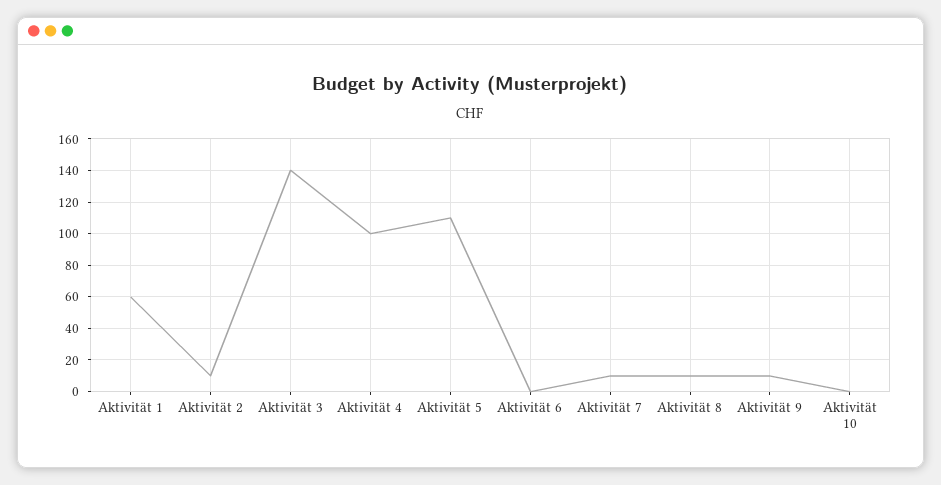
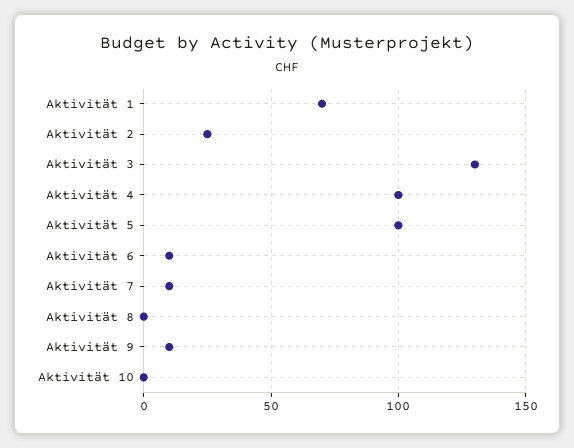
  {
-   "Aktivität 1": 60,
+   "Aktivität 1": 70,
-   "Aktivität 2": 10,
+   "Aktivität 2": 25,
-   "Aktivität 3": 140,
+   "Aktivität 3": 130,
    "Aktivität 4": 100,
-   "Aktivität 5": 110,
+   "Aktivität 5": 100,
-   "Aktivität 6": 0,
+   "Aktivität 6": 10,
    "Aktivität 7": 10,
-   "Aktivität 8": 10,
+   "Aktivität 8": 0,
    "Aktivität 9": 10,
    "Aktivität 10": 0
  }

